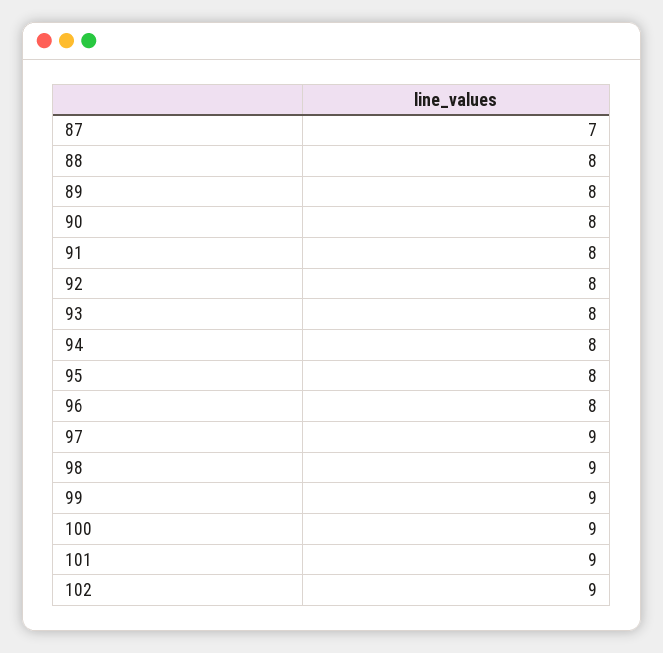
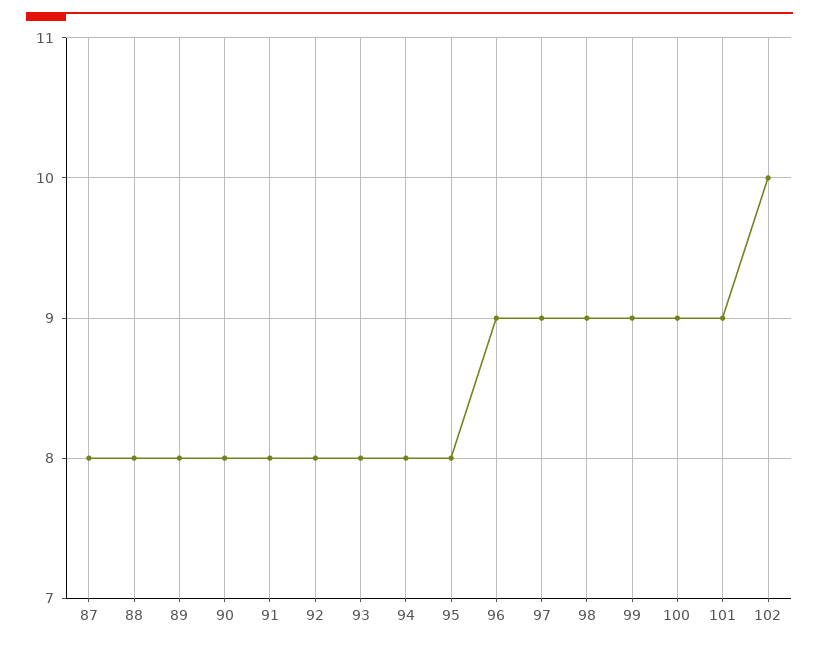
  {
-   "87": 7,
+   "87": 8,
    "88": 8,
    "89": 8,
    "90": 8,
    "91": 8,
    "92": 8,
    "93": 8,
    "94": 8,
    "95": 8,
-   "96": 8,
+   "96": 9,
    "97": 9,
    "98": 9,
    "99": 9,
    "100": 9,
    "101": 9,
-   "102": 9
+   "102": 10
  }

